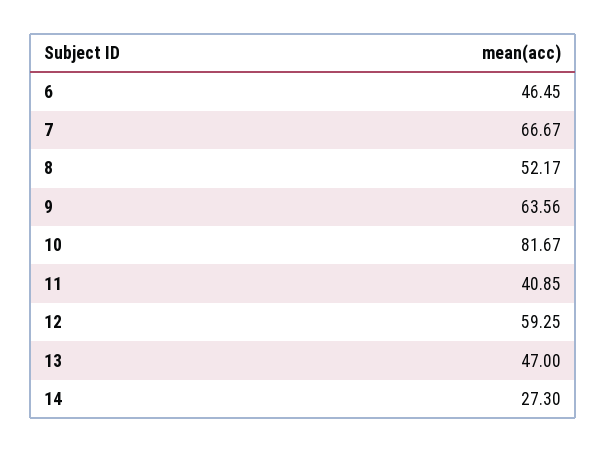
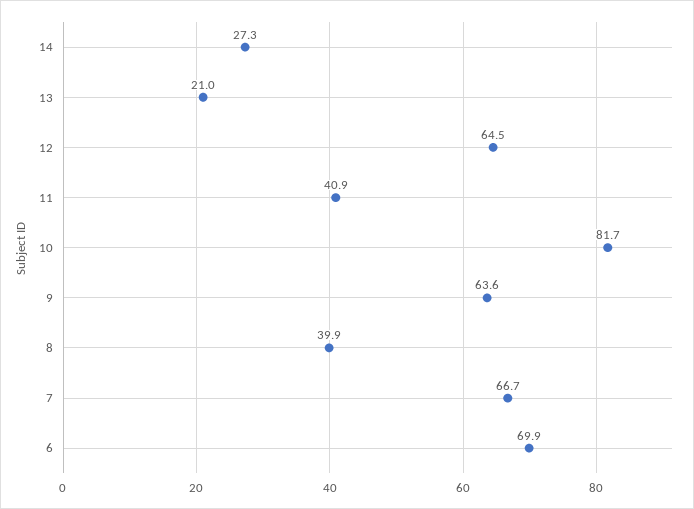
  {
-   "6": 46.45,
+   "6": 69.9,
    "7": 66.67,
-   "8": 52.17,
+   "8": 39.9,
    "9": 63.56,
    "10": 81.67,
    "11": 40.85,
-   "12": 59.25,
+   "12": 64.5,
-   "13": 47,
+   "13": 21,
    "14": 27.3
  }

